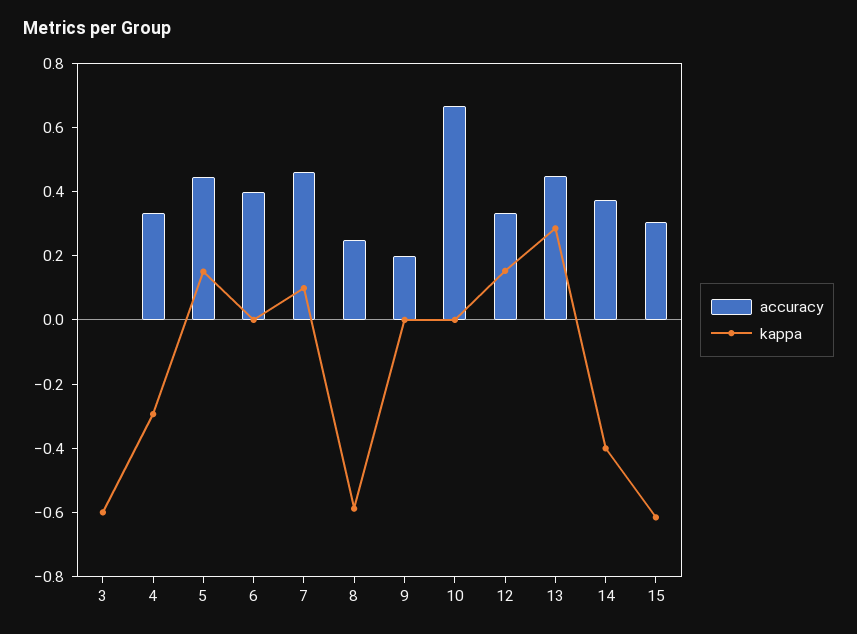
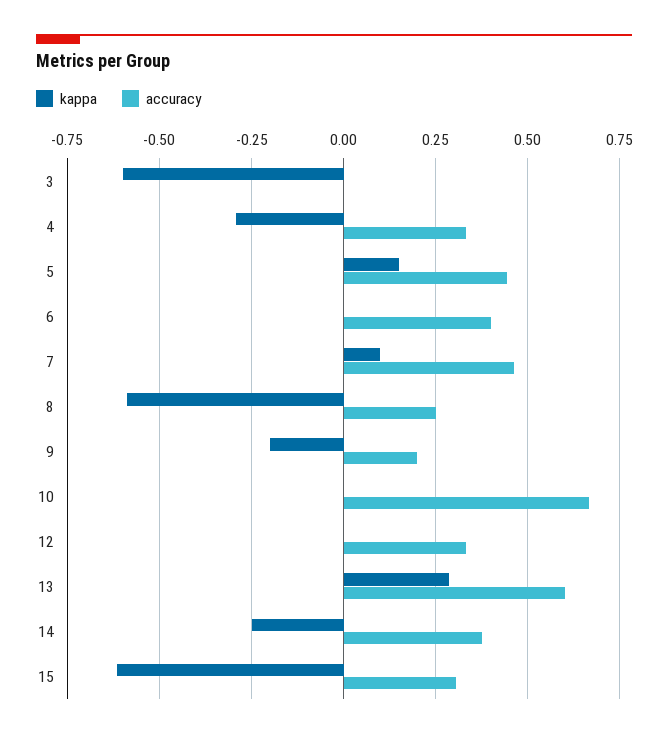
  {
    "accuracy": {
      "3": 0,
      "4": 0.325,
      "5": 0.45,
      "6": 0.4,
      "7": 0.45,
      "8": 0.25,
      "9": 0.2,
      "10": 0.675,
      "12": 0.325,
-     "13": 0.45,
+     "13": 0.6,
      "14": 0.375,
      "15": 0.3
    },
    "kappa": {
      "3": -0.6,
      "4": -0.3,
      "5": 0.15,
      "6": 0,
      "7": 0.1,
      "8": -0.6,
-     "9": 0,
+     "9": -0.2,
      "10": 0,
-     "12": 0.15,
+     "12": 0,
      "13": 0.275,
-     "14": -0.4,
+     "14": -0.25,
      "15": -0.625
    }
  }

